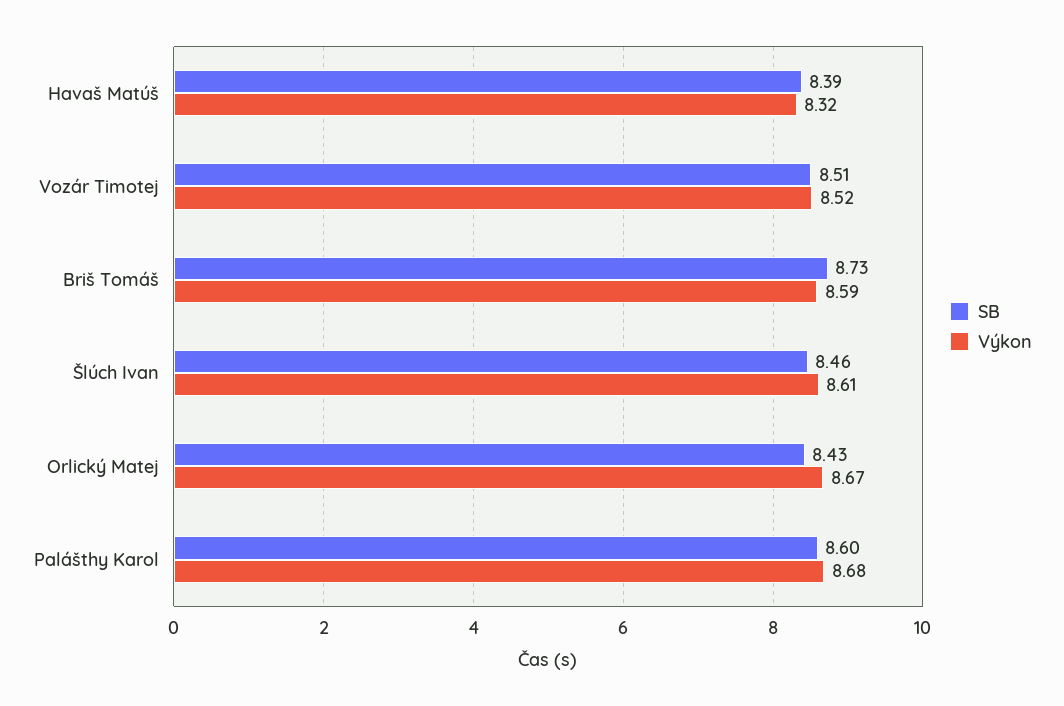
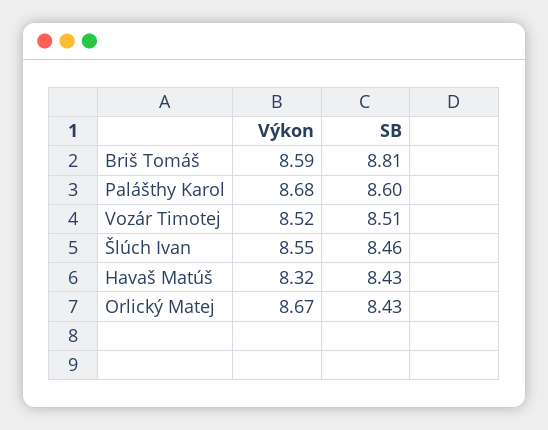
  {
    "SB": {
-     "Havaš Matúš": 8.39,
+     "Havaš Matúš": 8.43,
      "Vozár Timotej": 8.51,
-     "Briš Tomáš": 8.73,
+     "Briš Tomáš": 8.81,
      "Šlúch Ivan": 8.46,
      "Orlický Matej": 8.43,
      "Palášthy Karol": 8.6
    },
    "Výkon": {
      "Havaš Matúš": 8.32,
      "Vozár Timotej": 8.52,
      "Briš Tomáš": 8.59,
-     "Šlúch Ivan": 8.61,
+     "Šlúch Ivan": 8.55,
      "Orlický Matej": 8.67,
      "Palášthy Karol": 8.68
    }
  }

